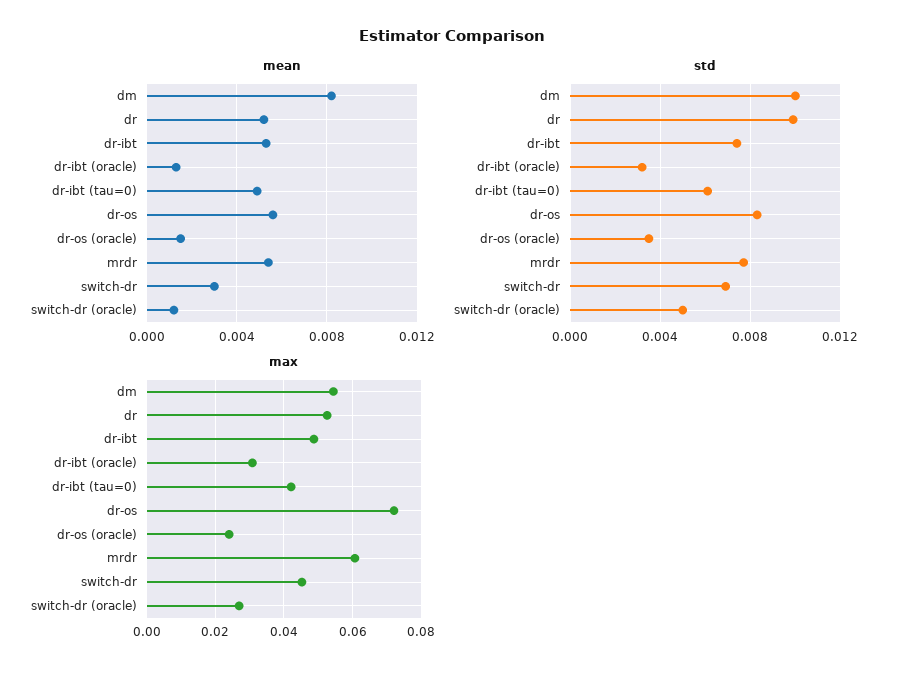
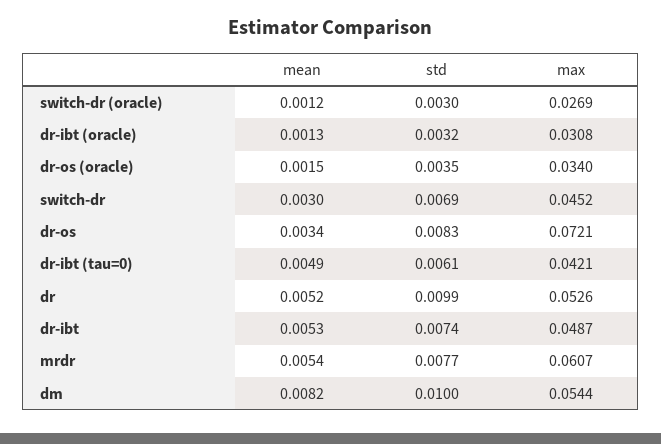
  {
    "mean": {
      "dm": 0.0082,
      "dr": 0.0052,
      "dr-ibt": 0.0053,
      "dr-ibt (oracle)": 0.0013,
      "dr-ibt (tau=0)": 0.0049,
-     "dr-os": 0.0055,
+     "dr-os": 0.0034,
      "dr-os (oracle)": 0.0015,
      "mrdr": 0.0054,
      "switch-dr": 0.003,
      "switch-dr (oracle)": 0.0012
    },
    "std": {
      "dm": 0.01,
      "dr": 0.0099,
      "dr-ibt": 0.0074,
      "dr-ibt (oracle)": 0.0032,
      "dr-ibt (tau=0)": 0.0061,
      "dr-os": 0.0083,
      "dr-os (oracle)": 0.0035,
      "mrdr": 0.0077,
      "switch-dr": 0.0069,
-     "switch-dr (oracle)": 0.005
+     "switch-dr (oracle)": 0.003
    },
    "max": {
      "dm": 0.0544,
      "dr": 0.0526,
      "dr-ibt": 0.0487,
      "dr-ibt (oracle)": 0.0308,
      "dr-ibt (tau=0)": 0.0421,
      "dr-os": 0.0721,
-     "dr-os (oracle)": 0.024,
+     "dr-os (oracle)": 0.034,
      "mrdr": 0.0607,
      "switch-dr": 0.0452,
      "switch-dr (oracle)": 0.0269
    }
  }

